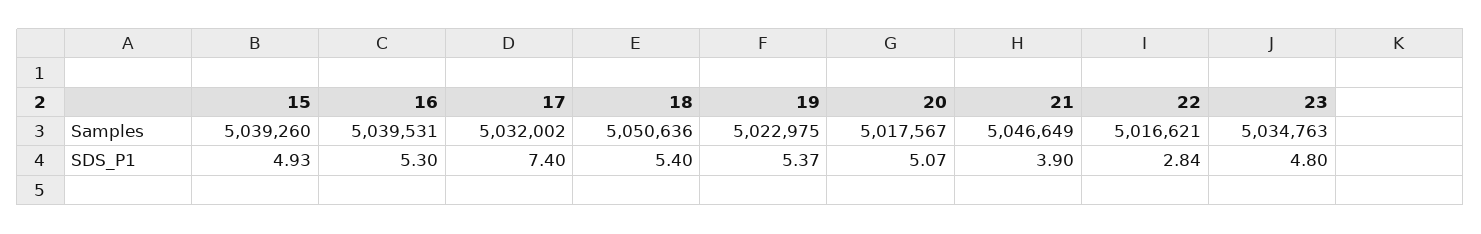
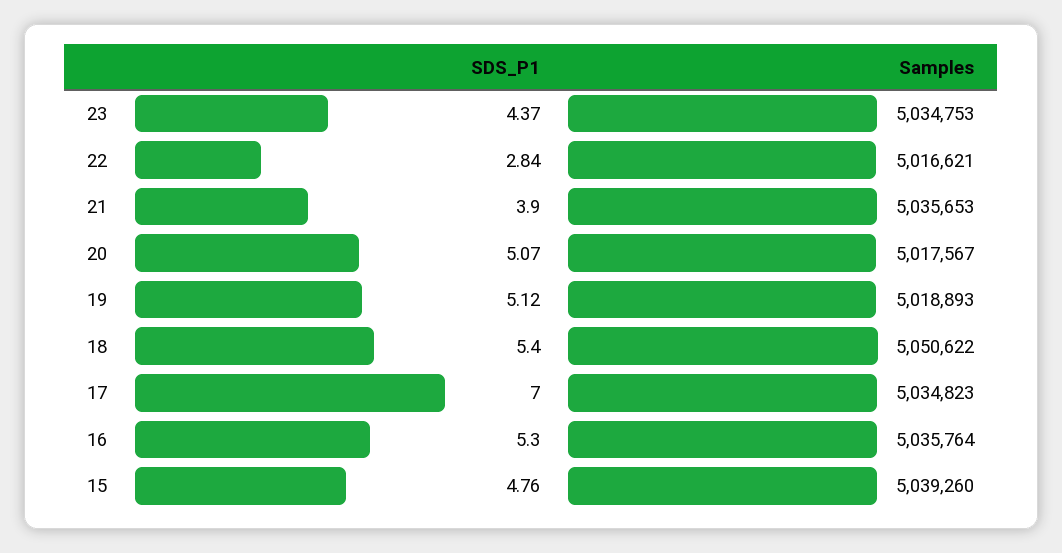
  {
    "15": {
      "Samples": 5039260,
-     "SDS_P1": 4.93
+     "SDS_P1": 4.76
    },
    "16": {
-     "Samples": 5039531,
+     "Samples": 5035764,
      "SDS_P1": 5.3
    },
    "17": {
-     "Samples": 5032002,
+     "Samples": 5034823,
-     "SDS_P1": 7.4
+     "SDS_P1": 7
    },
    "18": {
-     "Samples": 5050636,
+     "Samples": 5050622,
      "SDS_P1": 5.4
    },
    "19": {
-     "Samples": 5022975,
+     "Samples": 5018893,
-     "SDS_P1": 5.37
+     "SDS_P1": 5.12
    },
    "20": {
      "Samples": 5017567,
      "SDS_P1": 5.07
    },
    "21": {
-     "Samples": 5046649,
+     "Samples": 5035653,
      "SDS_P1": 3.9
    },
    "22": {
      "Samples": 5016621,
      "SDS_P1": 2.84
    },
    "23": {
-     "Samples": 5034763,
+     "Samples": 5034753,
-     "SDS_P1": 4.8
+     "SDS_P1": 4.37
    }
  }

